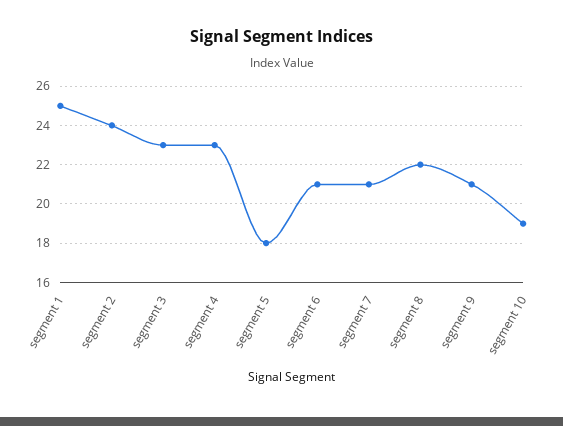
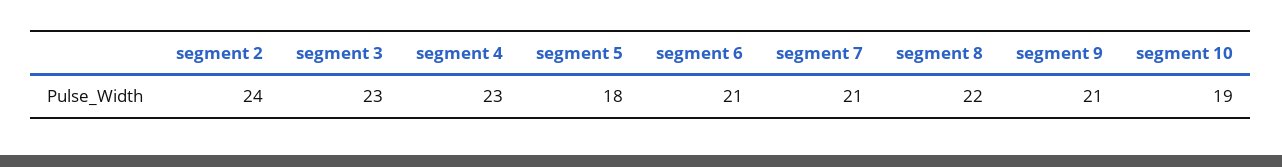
  {
-   "segment 1": 25,
    "segment 2": 24,
    "segment 3": 23,
    "segment 4": 23,
    "segment 5": 18,
    "segment 6": 21,
    "segment 7": 21,
    "segment 8": 22,
    "segment 9": 21,
    "segment 10": 19
  }

